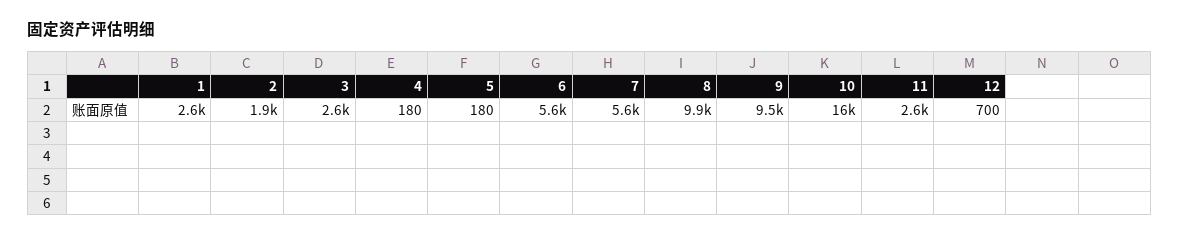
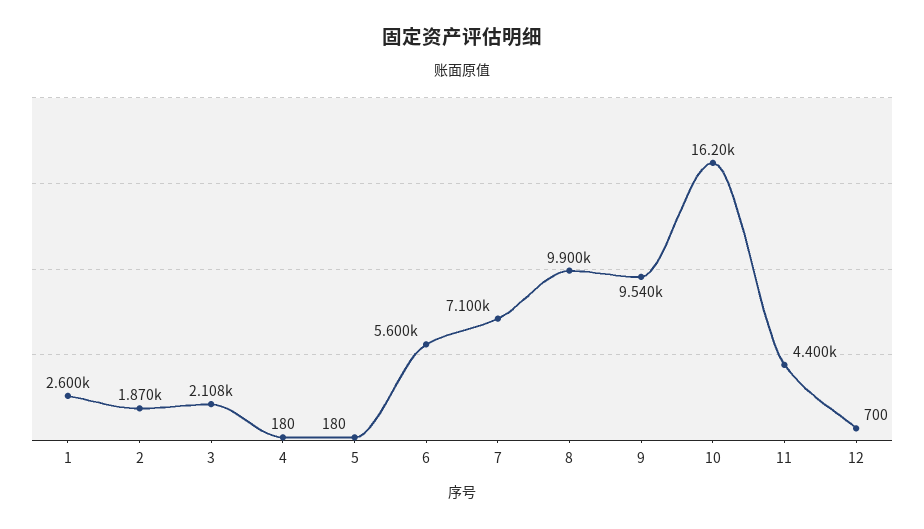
  {
    "1": 2600,
    "2": 1870,
-   "3": 2600,
+   "3": 2108,
    "4": 180,
    "5": 180,
    "6": 5600,
-   "7": 5600,
+   "7": 7100,
    "8": 9900,
    "9": 9540,
    "10": 16200,
-   "11": 2600,
+   "11": 4400,
    "12": 700
  }

